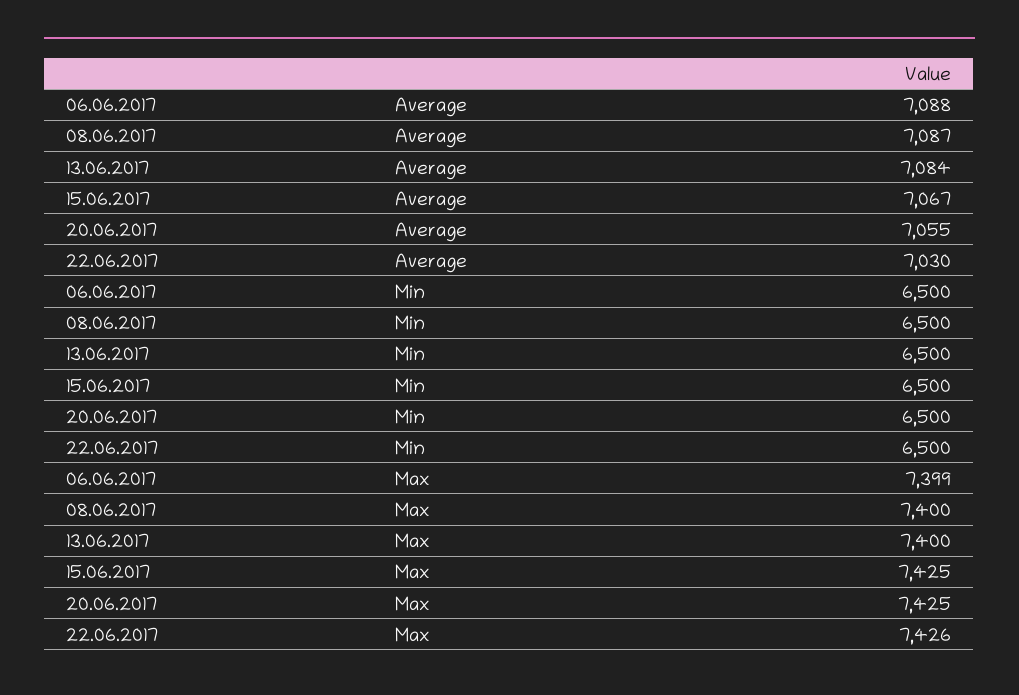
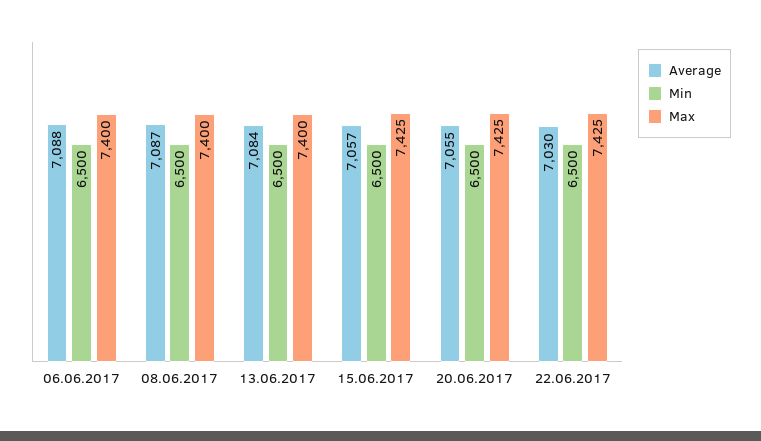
  {
    "Average": {
      "06.06.2017": 7088,
      "08.06.2017": 7087,
      "13.06.2017": 7084,
-     "15.06.2017": 7067,
+     "15.06.2017": 7057,
      "20.06.2017": 7055,
      "22.06.2017": 7030
    },
    "Min": {
      "06.06.2017": 6500,
      "08.06.2017": 6500,
      "13.06.2017": 6500,
      "15.06.2017": 6500,
      "20.06.2017": 6500,
      "22.06.2017": 6500
    },
    "Max": {
-     "06.06.2017": 7399,
+     "06.06.2017": 7400,
      "08.06.2017": 7400,
      "13.06.2017": 7400,
      "15.06.2017": 7425,
      "20.06.2017": 7425,
-     "22.06.2017": 7426
+     "22.06.2017": 7425
    }
  }

